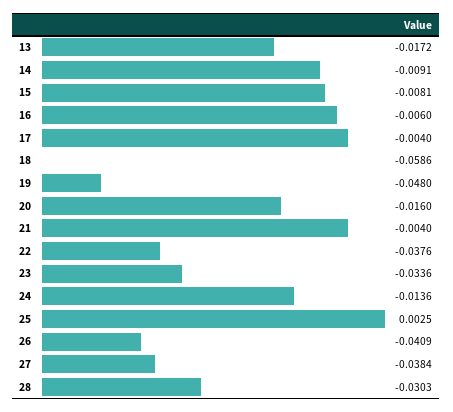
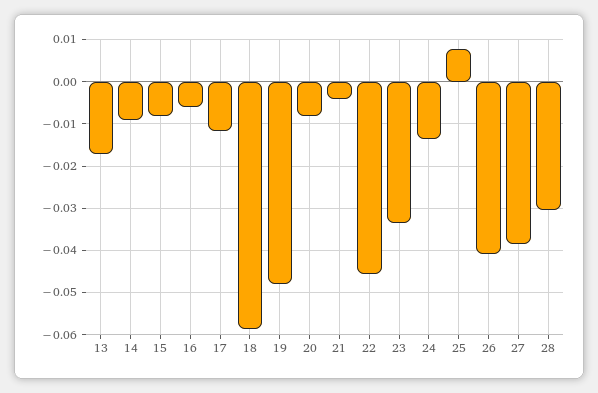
  {
    "13": -0.0172,
    "14": -0.0091,
    "15": -0.0081,
    "16": -0.006,
-   "17": -0.004,
+   "17": -0.012,
    "18": -0.0586,
    "19": -0.048,
-   "20": -0.016,
+   "20": -0.008,
    "21": -0.004,
-   "22": -0.0376,
+   "22": -0.046,
    "23": -0.0336,
    "24": -0.0136,
-   "25": 0.0025,
+   "25": 0.008,
    "26": -0.0409,
    "27": -0.0384,
    "28": -0.0303
  }

